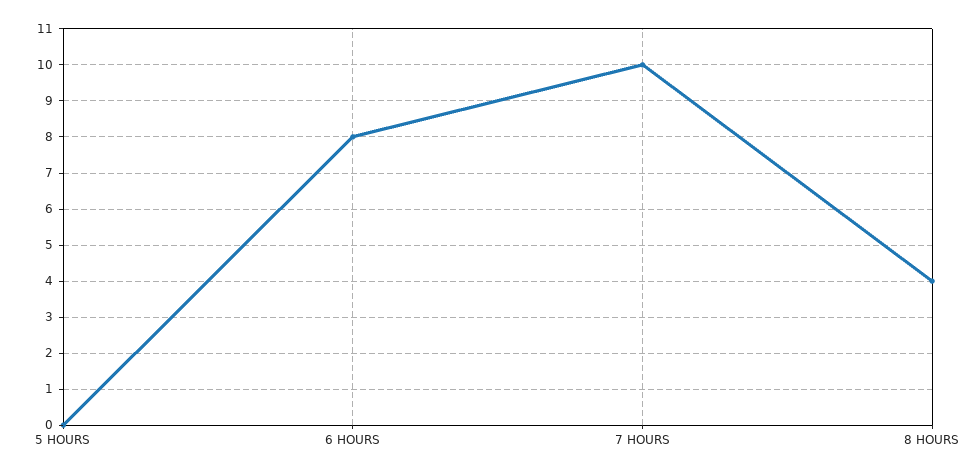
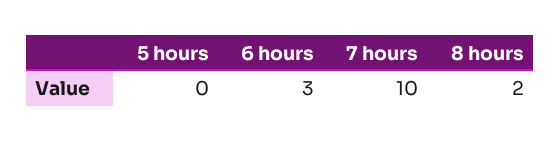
  {
    "5 HOURS": 0,
-   "6 HOURS": 8,
+   "6 HOURS": 3,
    "7 HOURS": 10,
-   "8 HOURS": 4
+   "8 HOURS": 2
  }

